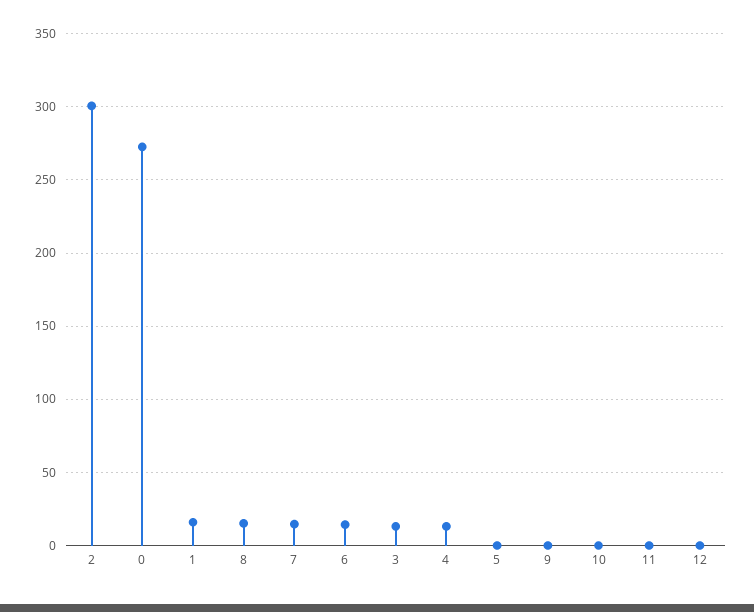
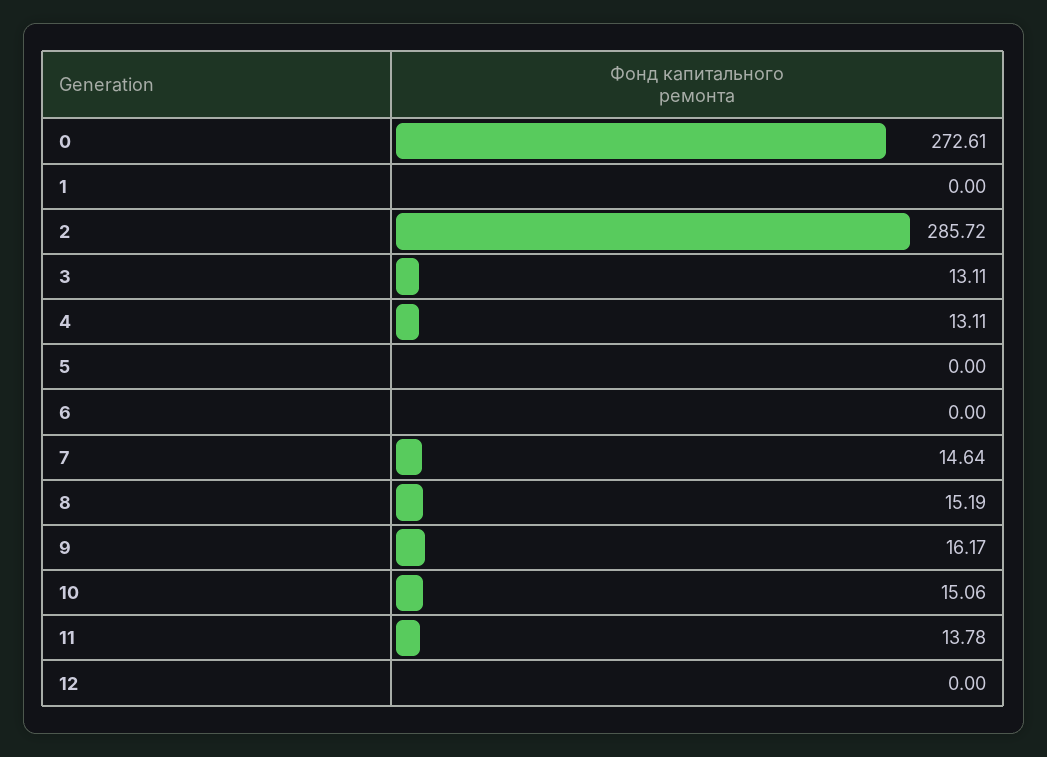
  {
-   "2": 300,
+   "2": 285.72,
    "0": 272.61,
-   "1": 15,
+   "1": 0,
    "8": 15.19,
    "7": 14.64,
-   "6": 15,
+   "6": 0,
    "3": 13.11,
    "4": 13.11,
    "5": 0,
-   "9": 0,
+   "9": 16.17,
-   "10": 0,
+   "10": 15.06,
-   "11": 0,
+   "11": 13.78,
    "12": 0
  }

